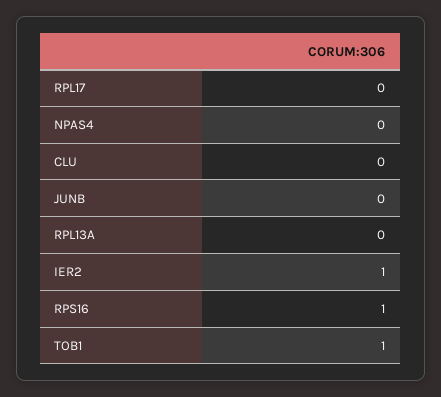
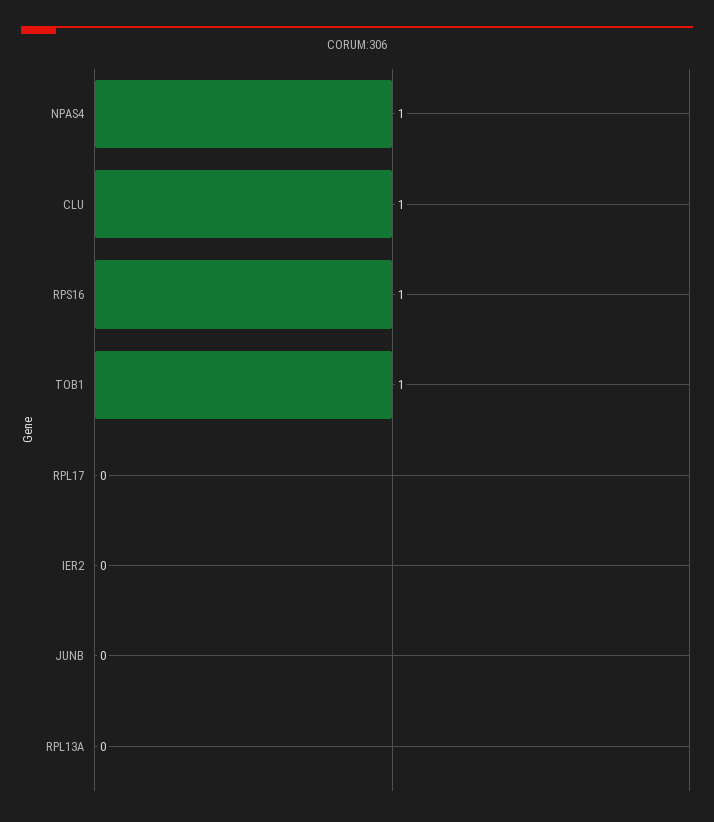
  {
    "RPL17": 0,
-   "NPAS4": 0,
+   "NPAS4": 1,
-   "CLU": 0,
+   "CLU": 1,
    "JUNB": 0,
    "RPL13A": 0,
-   "IER2": 1,
+   "IER2": 0,
    "RPS16": 1,
    "TOB1": 1
  }

